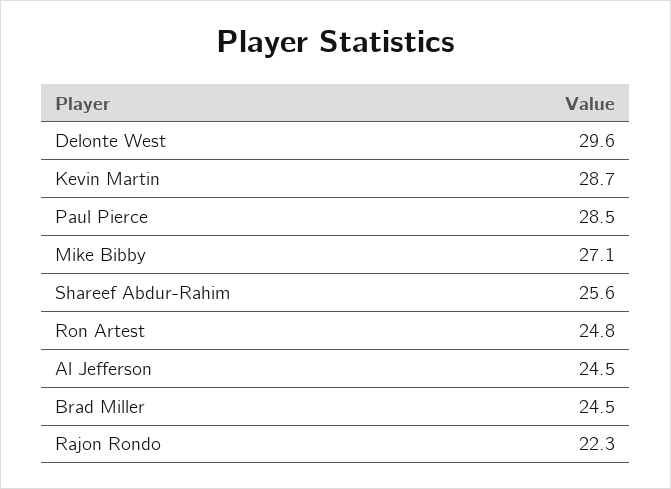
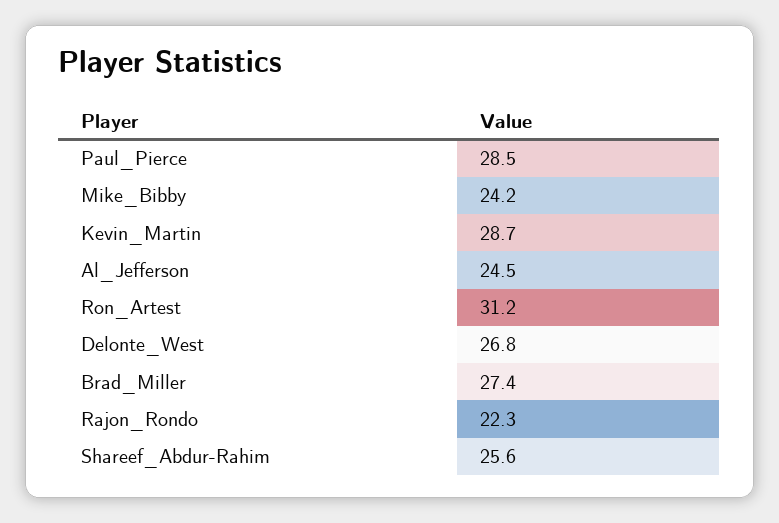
  {
-   "Delonte West": 29.6,
+   "Delonte West": 26.8,
    "Kevin Martin": 28.7,
    "Paul Pierce": 28.5,
-   "Mike Bibby": 27.1,
+   "Mike Bibby": 24.2,
    "Shareef Abdur-Rahim": 25.6,
-   "Ron Artest": 24.8,
+   "Ron Artest": 31.2,
    "Al Jefferson": 24.5,
-   "Brad Miller": 24.5,
+   "Brad Miller": 27.4,
    "Rajon Rondo": 22.3
  }

